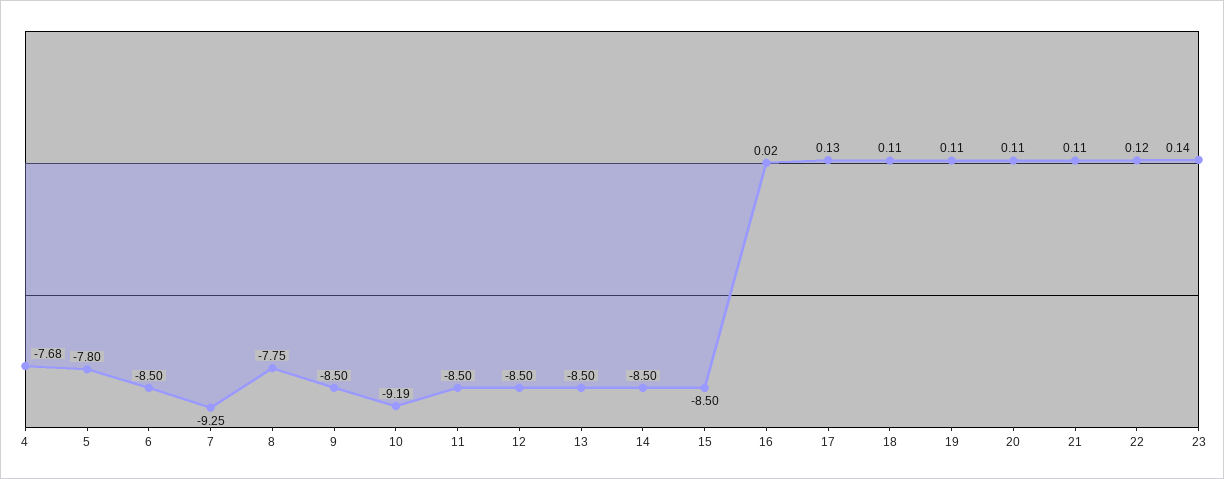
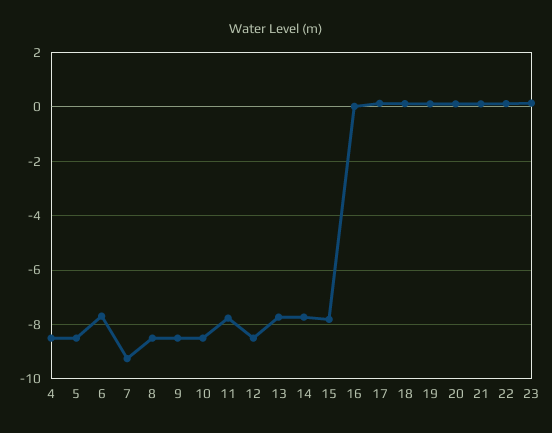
  {
-   "4": -7.68,
+   "4": -8.5,
-   "5": -7.8,
+   "5": -8.5,
-   "6": -8.5,
+   "6": -7.75,
    "7": -9.25,
-   "8": -7.75,
+   "8": -8.5,
    "9": -8.5,
-   "10": -9.19,
+   "10": -8.5,
-   "11": -8.5,
+   "11": -7.75,
    "12": -8.5,
-   "13": -8.5,
+   "13": -7.75,
-   "14": -8.5,
+   "14": -7.75,
-   "15": -8.5,
+   "15": -7.75,
    "16": 0.02,
    "17": 0.13,
    "18": 0.11,
    "19": 0.11,
    "20": 0.11,
    "21": 0.11,
    "22": 0.12,
    "23": 0.14
  }

